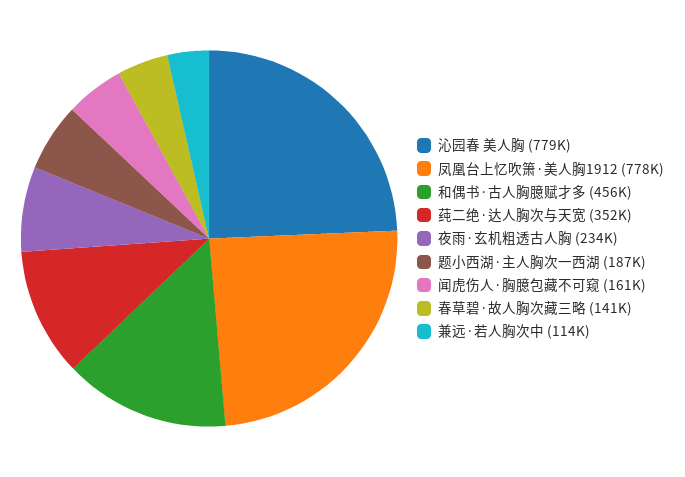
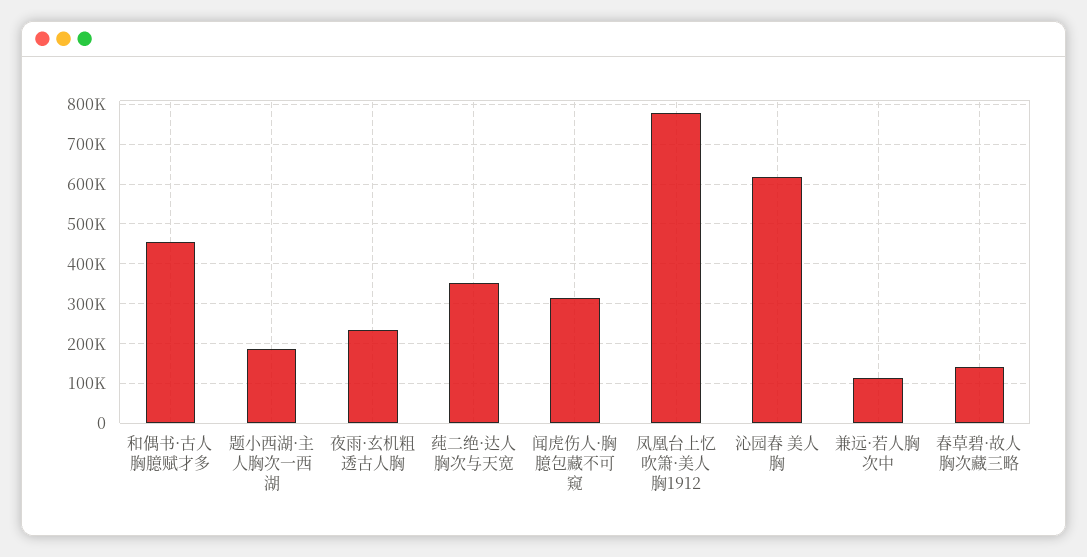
  {
-   "沁园春 美人胸": 779000,
+   "沁园春 美人胸": 620000,
    "凤凰台上忆吹箫·美人胸1912": 778000,
    "和偶书·古人胸臆赋才多": 456000,
    "莼二绝·达人胸次与天宽": 352000,
    "夜雨·玄机粗透古人胸": 234000,
    "题小西湖·主人胸次一西湖": 187000,
-   "闻虎伤人·胸臆包藏不可窥": 161000,
+   "闻虎伤人·胸臆包藏不可窥": 320000,
    "春草碧·故人胸次藏三略": 141000,
    "兼远·若人胸次中": 114000
  }

